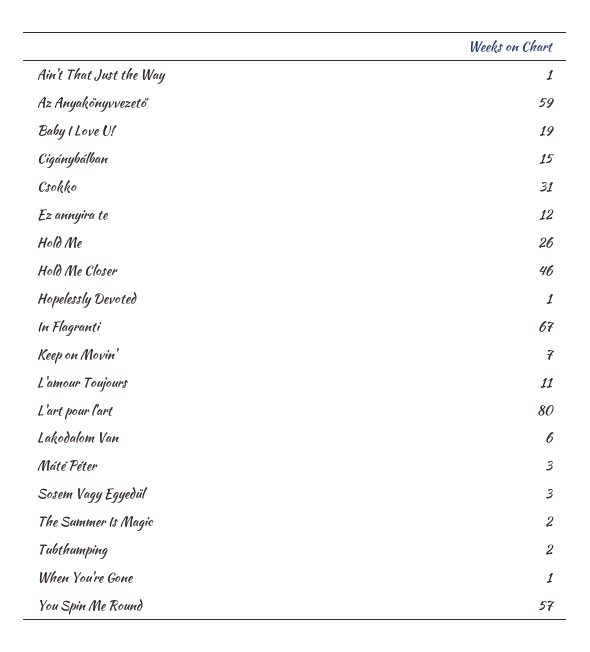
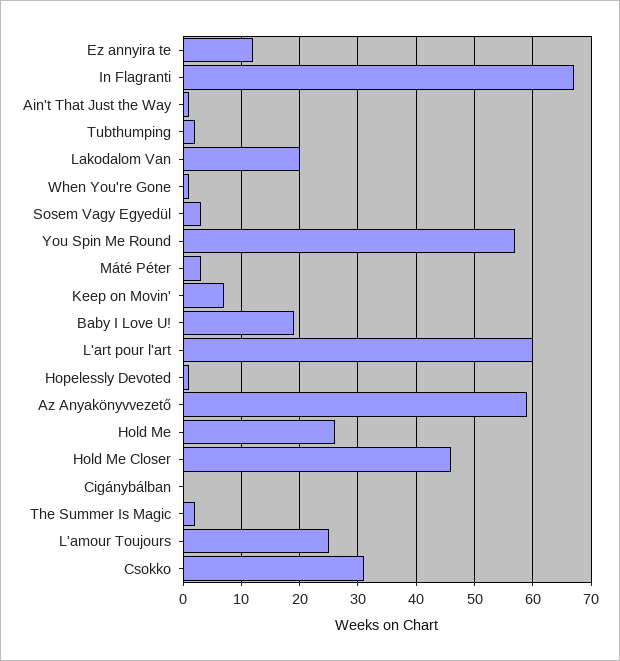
  {
    "Ain't That Just the Way": 1,
    "Az Anyakönyvvezető": 59,
    "Baby I Love U!": 19,
-   "Cigánybálban": 15,
+   "Cigánybálban": 0,
    "Csokko": 31,
    "Ez annyira te": 12,
    "Hold Me": 26,
    "Hold Me Closer": 46,
    "Hopelessly Devoted": 1,
    "In Flagranti": 67,
    "Keep on Movin'": 7,
-   "L'amour Toujours": 11,
+   "L'amour Toujours": 25,
-   "L'art pour l'art": 80,
+   "L'art pour l'art": 60,
-   "Lakodalom Van": 6,
+   "Lakodalom Van": 20,
    "Máté Péter": 3,
    "Sosem Vagy Egyedül": 3,
    "The Summer Is Magic": 2,
    "Tubthumping": 2,
    "When You're Gone": 1,
    "You Spin Me Round": 57
  }

